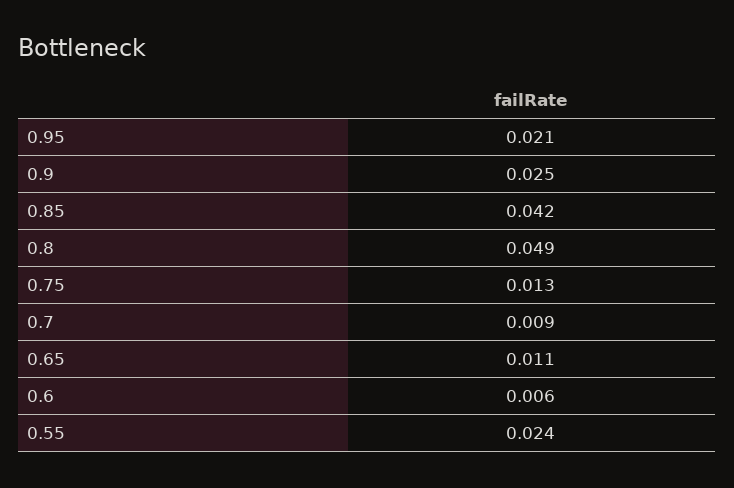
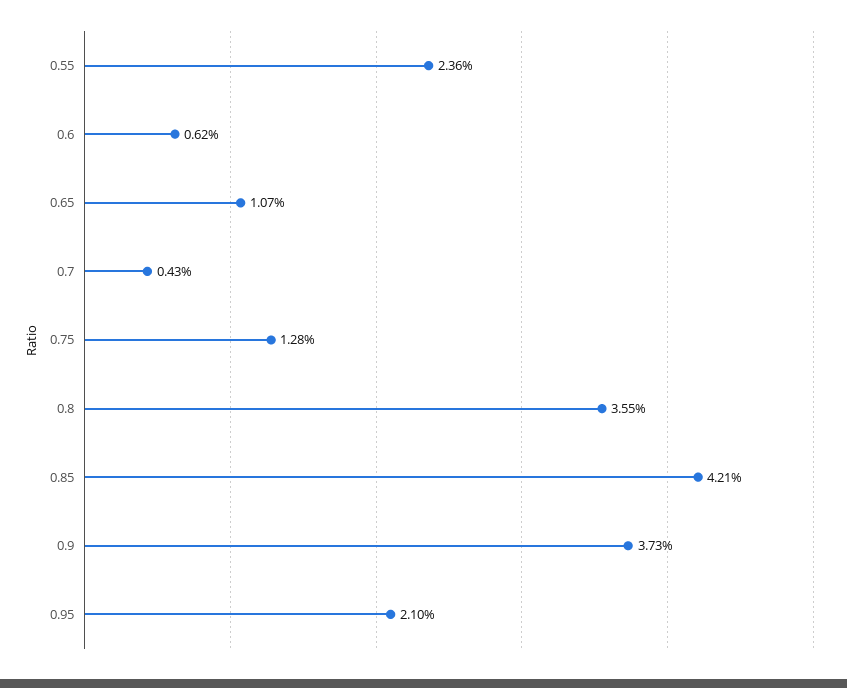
  {
    "0.95": 0.021,
-   "0.9": 0.025,
+   "0.9": 0.0373,
    "0.85": 0.0421,
-   "0.8": 0.049,
+   "0.8": 0.0355,
    "0.75": 0.0128,
-   "0.7": 0.009,
+   "0.7": 0.0043,
    "0.65": 0.0107,
    "0.6": 0.0062,
    "0.55": 0.0236
  }

